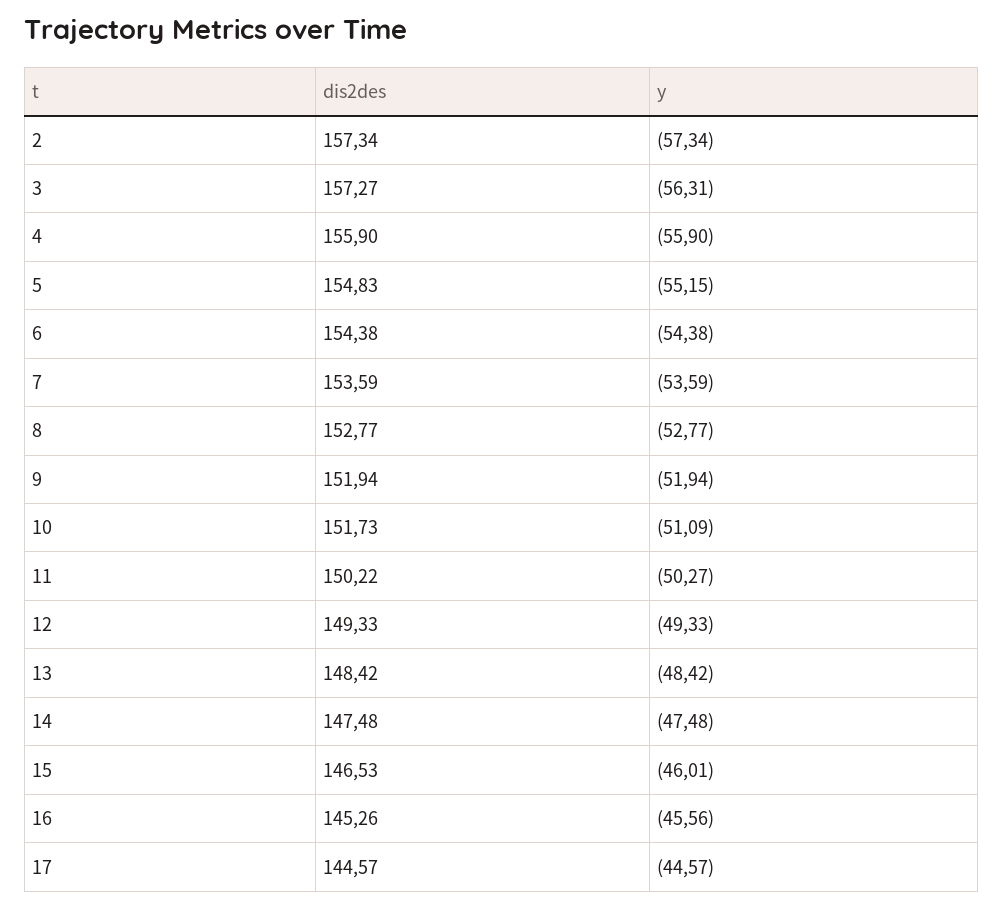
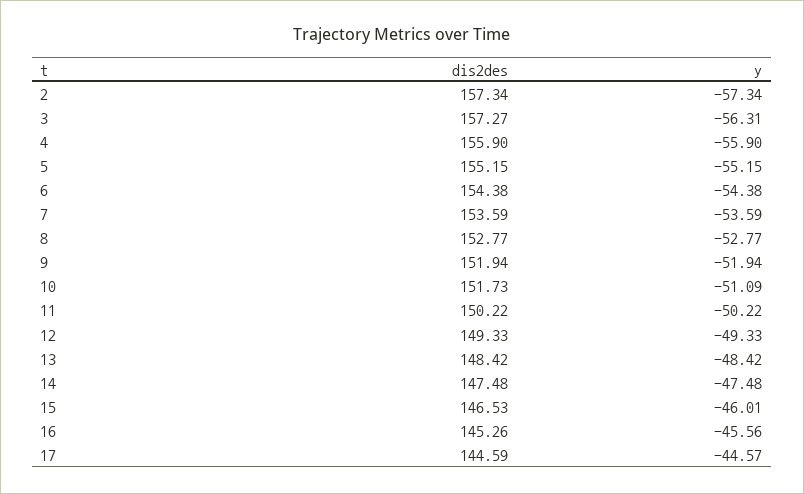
  {
    "dis2des": {
      "2": 157.34,
      "3": 157.27,
      "4": 155.9,
-     "5": 154.83,
+     "5": 155.15,
      "6": 154.38,
      "7": 153.59,
      "8": 152.77,
      "9": 151.94,
      "10": 151.73,
      "11": 150.22,
      "12": 149.33,
      "13": 148.42,
      "14": 147.48,
      "15": 146.53,
      "16": 145.26,
-     "17": 144.57
+     "17": 144.59
    },
    "y": {
      "2": -57.34,
      "3": -56.31,
      "4": -55.9,
      "5": -55.15,
      "6": -54.38,
      "7": -53.59,
      "8": -52.77,
      "9": -51.94,
      "10": -51.09,
-     "11": -50.27,
+     "11": -50.22,
      "12": -49.33,
      "13": -48.42,
      "14": -47.48,
      "15": -46.01,
      "16": -45.56,
      "17": -44.57
    }
  }

